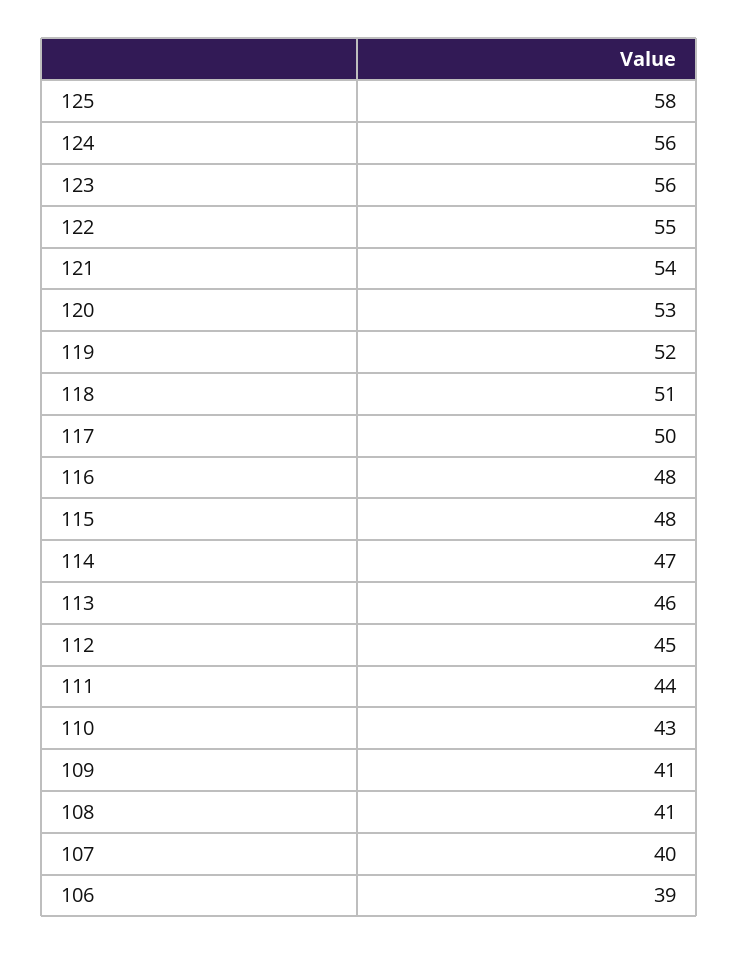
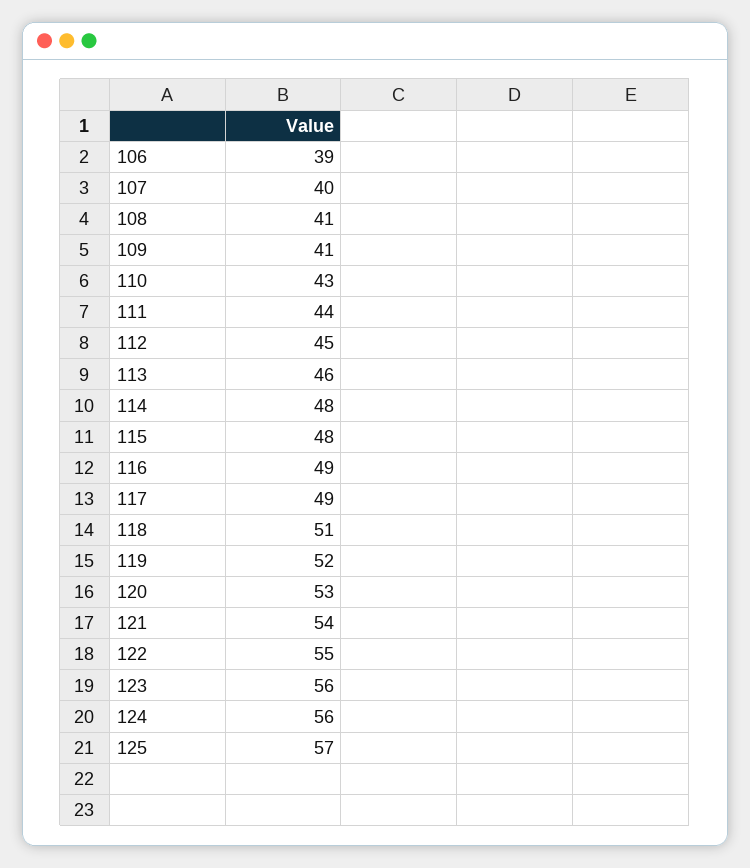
  {
-   "125": 58,
+   "125": 57,
    "124": 56,
    "123": 56,
    "122": 55,
    "121": 54,
    "120": 53,
    "119": 52,
    "118": 51,
-   "117": 50,
+   "117": 49,
-   "116": 48,
+   "116": 49,
    "115": 48,
-   "114": 47,
+   "114": 48,
    "113": 46,
    "112": 45,
    "111": 44,
    "110": 43,
    "109": 41,
    "108": 41,
    "107": 40,
    "106": 39
  }

